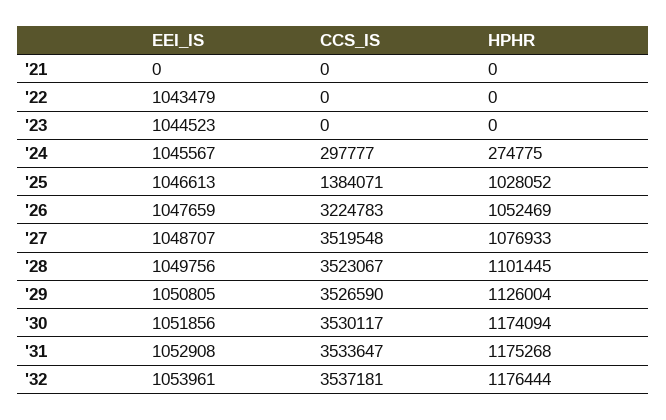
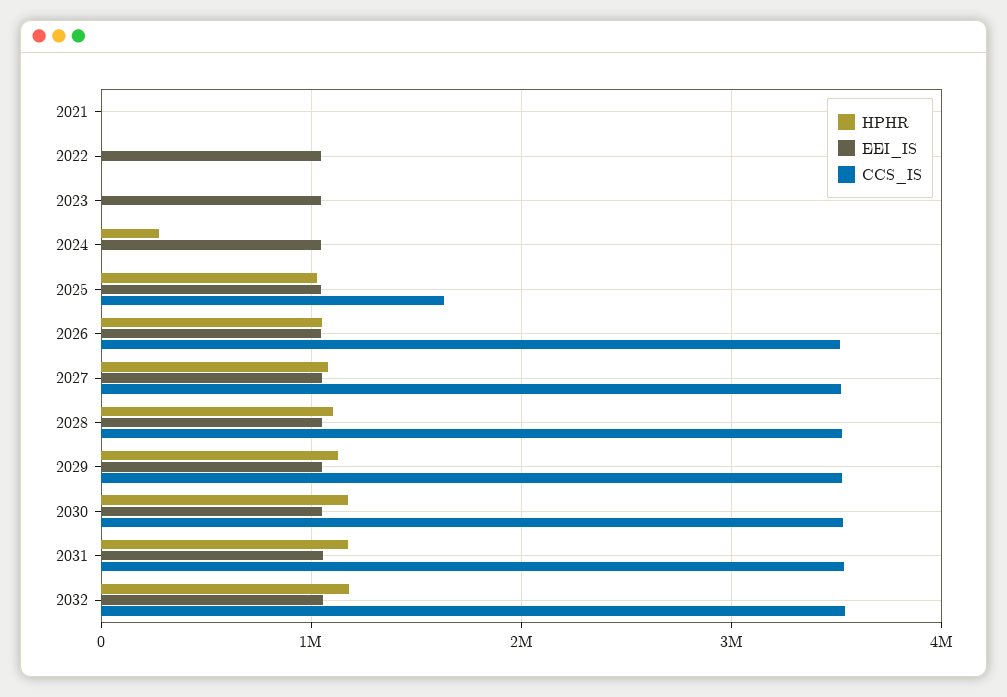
  {
    "EEI_IS": {
      "'21": 0,
      "'22": 1043479,
      "'23": 1044523,
      "'24": 1045567,
      "'25": 1046613,
      "'26": 1047659,
      "'27": 1048707,
      "'28": 1049756,
      "'29": 1050805,
      "'30": 1051856,
      "'31": 1052908,
      "'32": 1053961
    },
    "CCS_IS": {
      "'21": 0,
      "'22": 0,
      "'23": 0,
-     "'24": 297777,
+     "'24": 0,
-     "'25": 1384071,
+     "'25": 1600000,
-     "'26": 3224783,
+     "'26": 3500000,
      "'27": 3519548,
      "'28": 3523067,
      "'29": 3526590,
      "'30": 3530117,
      "'31": 3533647,
      "'32": 3537181
    },
    "HPHR": {
      "'21": 0,
      "'22": 0,
      "'23": 0,
      "'24": 274775,
      "'25": 1028052,
      "'26": 1052469,
      "'27": 1076933,
      "'28": 1101445,
      "'29": 1126004,
      "'30": 1174094,
      "'31": 1175268,
      "'32": 1176444
    }
  }

